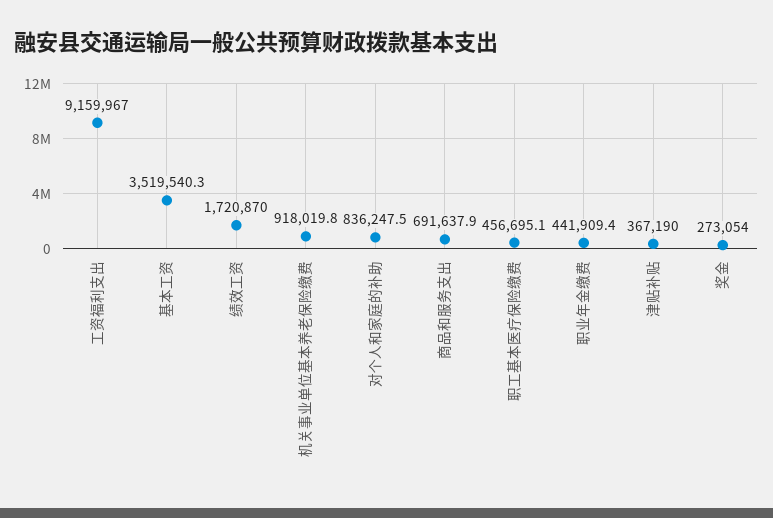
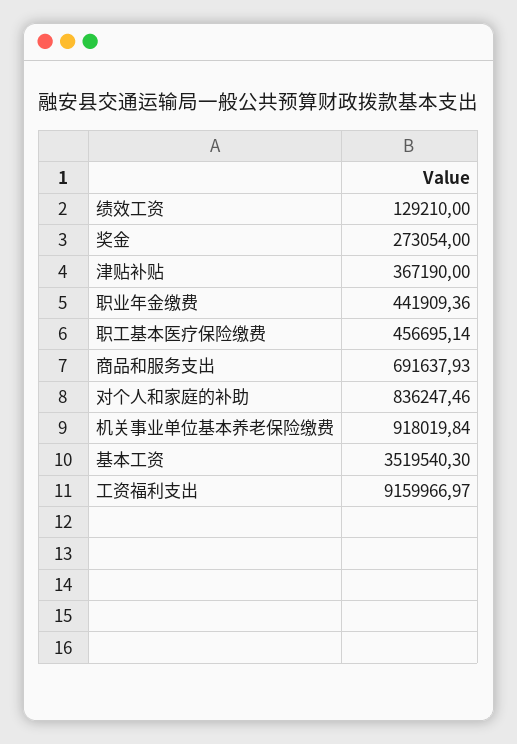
  {
    "工资福利支出": 9159966.97,
    "基本工资": 3519540.3,
-   "绩效工资": 1720870,
+   "绩效工资": 129210,
    "机关事业单位基本养老保险缴费": 918019.84,
    "对个人和家庭的补助": 836247.46,
    "商品和服务支出": 691637.93,
    "职工基本医疗保险缴费": 456695.14,
    "职业年金缴费": 441909.36,
    "津贴补贴": 367190,
    "奖金": 273054
  }

